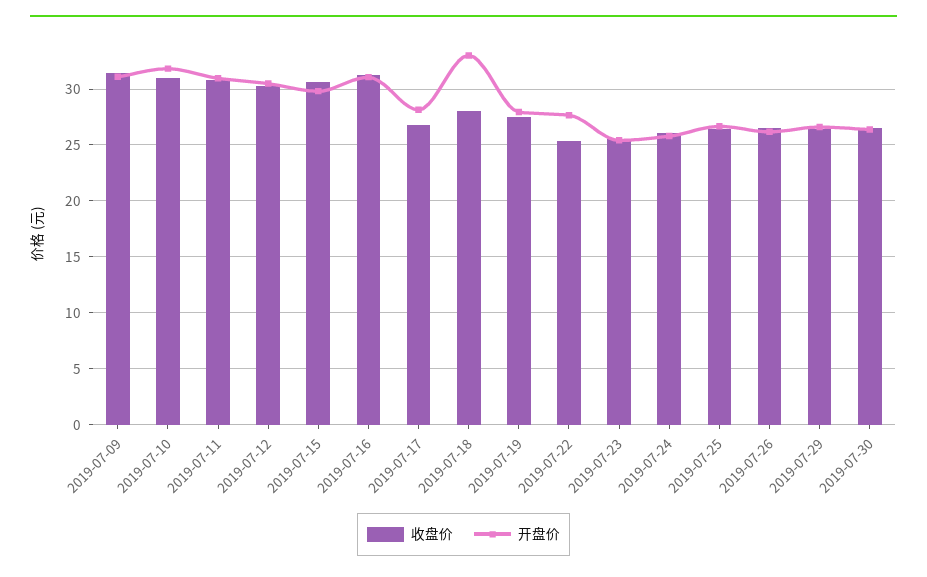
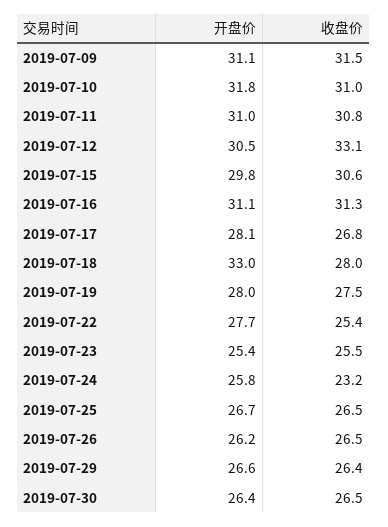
  {
    "收盘价": {
      "2019-07-09": 31.5,
      "2019-07-10": 31,
      "2019-07-11": 30.8,
-     "2019-07-12": 30,
+     "2019-07-12": 33.1,
      "2019-07-15": 30.6,
      "2019-07-16": 31.3,
      "2019-07-17": 26.8,
      "2019-07-18": 28,
      "2019-07-19": 27.5,
      "2019-07-22": 25.4,
      "2019-07-23": 25.5,
-     "2019-07-24": 26,
+     "2019-07-24": 23.2,
      "2019-07-25": 26.5,
      "2019-07-26": 26.5,
      "2019-07-29": 26.4,
      "2019-07-30": 26.5
    },
    "开盘价": {
      "2019-07-09": 31.1,
      "2019-07-10": 31.8,
      "2019-07-11": 31,
      "2019-07-12": 30.5,
      "2019-07-15": 29.8,
      "2019-07-16": 31.1,
      "2019-07-17": 28.1,
      "2019-07-18": 33,
      "2019-07-19": 28,
      "2019-07-22": 27.7,
      "2019-07-23": 25.4,
      "2019-07-24": 25.8,
      "2019-07-25": 26.7,
      "2019-07-26": 26.2,
      "2019-07-29": 26.6,
      "2019-07-30": 26.4
    }
  }

